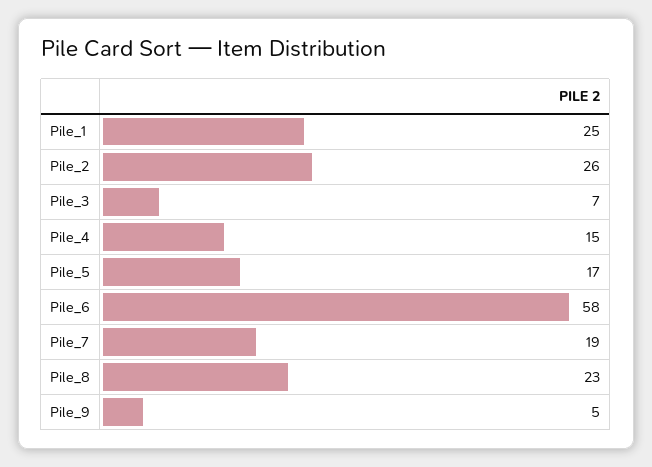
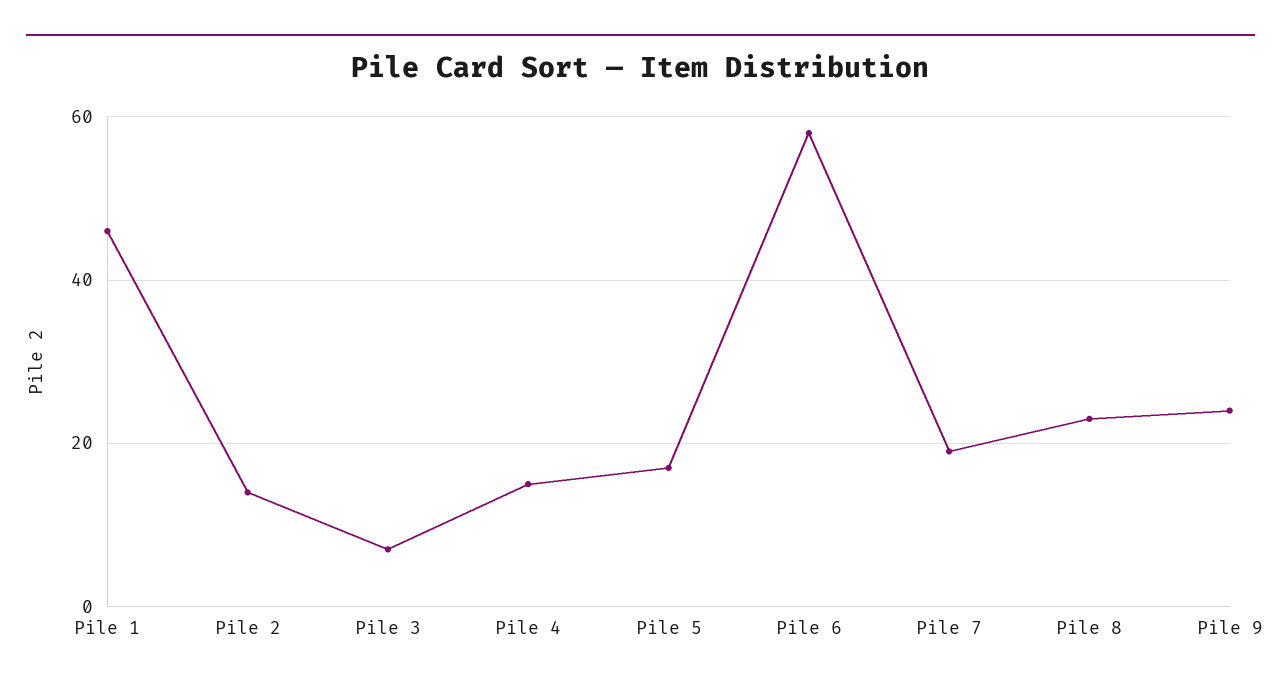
  {
-   "Pile_1": 25,
+   "Pile_1": 45,
-   "Pile_2": 26,
+   "Pile_2": 15,
    "Pile_3": 7,
    "Pile_4": 15,
    "Pile_5": 17,
    "Pile_6": 58,
    "Pile_7": 19,
    "Pile_8": 23,
-   "Pile_9": 5
+   "Pile_9": 25
  }

